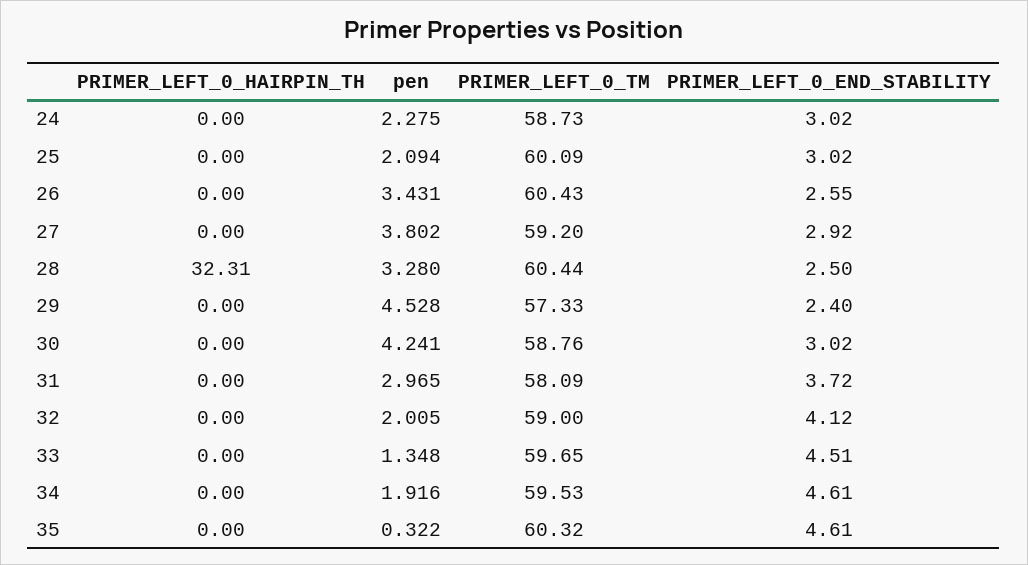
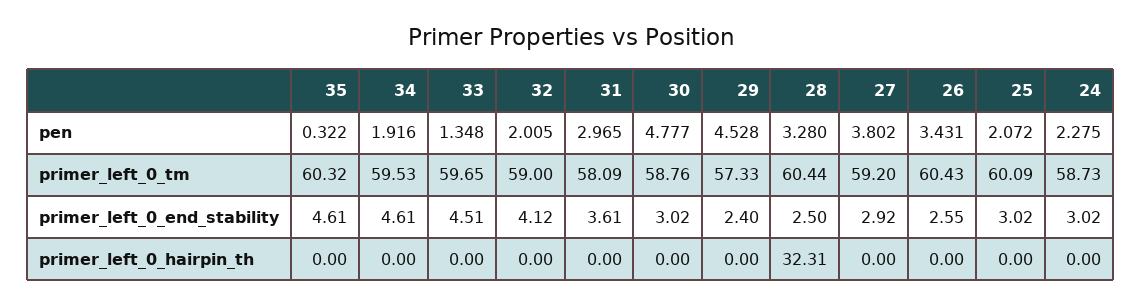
  {
    "PRIMER_LEFT_0_HAIRPIN_TH": {
      "24": 0,
      "25": 0,
      "26": 0,
      "27": 0,
      "28": 32.31,
      "29": 0,
      "30": 0,
      "31": 0,
      "32": 0,
      "33": 0,
      "34": 0,
      "35": 0
    },
    "pen": {
      "24": 2.275,
-     "25": 2.094,
+     "25": 2.072,
      "26": 3.431,
      "27": 3.802,
      "28": 3.28,
      "29": 4.528,
-     "30": 4.241,
+     "30": 4.777,
      "31": 2.965,
      "32": 2.005,
      "33": 1.348,
      "34": 1.916,
      "35": 0.322
    },
    "PRIMER_LEFT_0_TM": {
      "24": 58.73,
      "25": 60.09,
      "26": 60.43,
      "27": 59.2,
      "28": 60.44,
      "29": 57.33,
      "30": 58.76,
      "31": 58.09,
      "32": 59,
      "33": 59.65,
      "34": 59.53,
      "35": 60.32
    },
    "PRIMER_LEFT_0_END_STABILITY": {
      "24": 3.02,
      "25": 3.02,
      "26": 2.55,
      "27": 2.92,
      "28": 2.5,
      "29": 2.4,
      "30": 3.02,
-     "31": 3.72,
+     "31": 3.61,
      "32": 4.12,
      "33": 4.51,
      "34": 4.61,
      "35": 4.61
    }
  }

